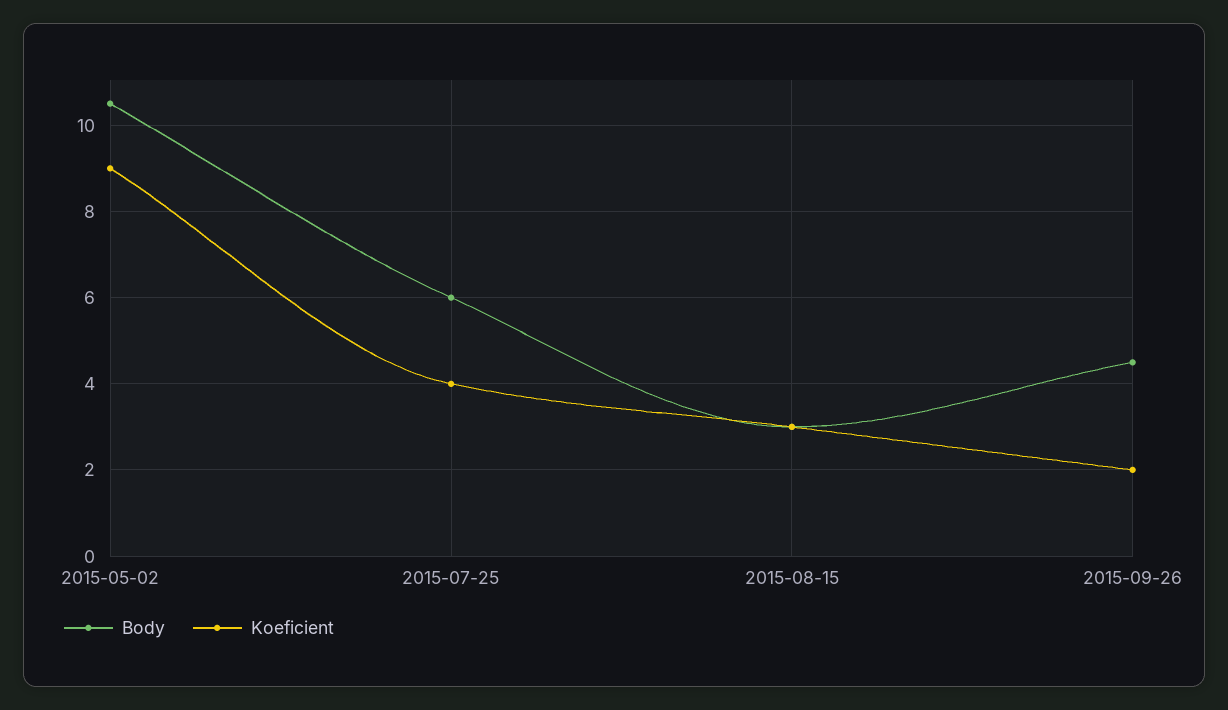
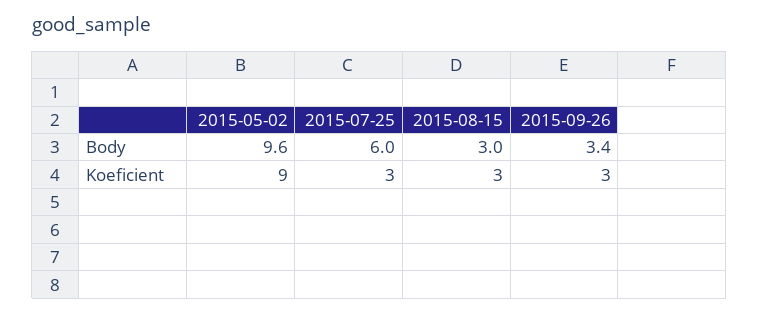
  {
    "Body": {
-     "2015-05-02": 10.5,
+     "2015-05-02": 9.6,
      "2015-07-25": 6,
      "2015-08-15": 3,
-     "2015-09-26": 4.5
+     "2015-09-26": 3.4
    },
    "Koeficient": {
      "2015-05-02": 9,
-     "2015-07-25": 4,
+     "2015-07-25": 3,
      "2015-08-15": 3,
-     "2015-09-26": 2
+     "2015-09-26": 3
    }
  }

